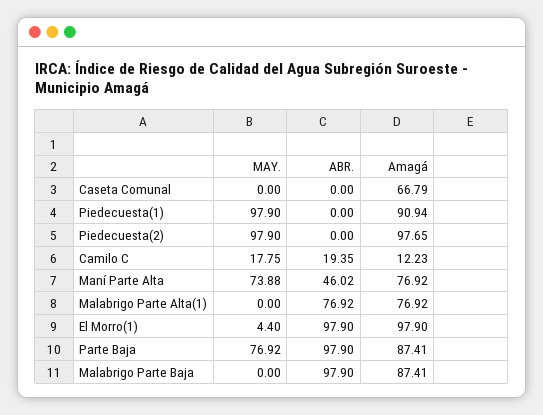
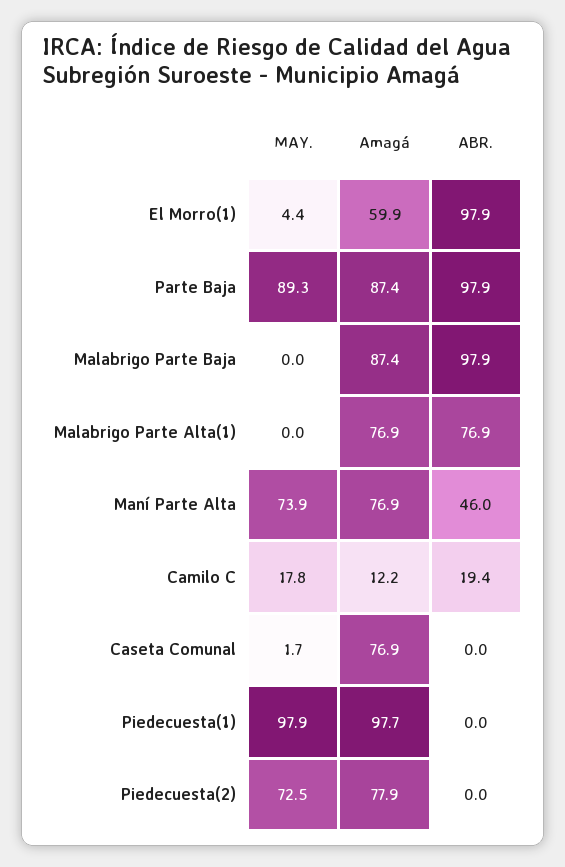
  {
    "MAY.": {
-     "Caseta Comunal": 0,
+     "Caseta Comunal": 1.7,
      "Piedecuesta(1)": 97.9,
-     "Piedecuesta(2)": 97.9,
+     "Piedecuesta(2)": 72.5,
      "Camilo C": 17.75,
      "Maní Parte Alta": 73.88,
      "Malabrigo Parte Alta(1)": 0,
      "El Morro(1)": 4.4,
-     "Parte Baja": 76.92,
+     "Parte Baja": 89.3,
      "Malabrigo Parte Baja": 0
    },
    "ABR.": {
      "Caseta Comunal": 0,
      "Piedecuesta(1)": 0,
      "Piedecuesta(2)": 0,
      "Camilo C": 19.35,
      "Maní Parte Alta": 46.02,
      "Malabrigo Parte Alta(1)": 76.92,
      "El Morro(1)": 97.9,
      "Parte Baja": 97.9,
      "Malabrigo Parte Baja": 97.9
    },
    "Amagá": {
-     "Caseta Comunal": 66.79,
+     "Caseta Comunal": 76.9,
-     "Piedecuesta(1)": 90.94,
+     "Piedecuesta(1)": 97.7,
-     "Piedecuesta(2)": 97.65,
+     "Piedecuesta(2)": 77.9,
      "Camilo C": 12.23,
      "Maní Parte Alta": 76.92,
      "Malabrigo Parte Alta(1)": 76.92,
-     "El Morro(1)": 97.9,
+     "El Morro(1)": 59.9,
      "Parte Baja": 87.41,
      "Malabrigo Parte Baja": 87.41
    }
  }

